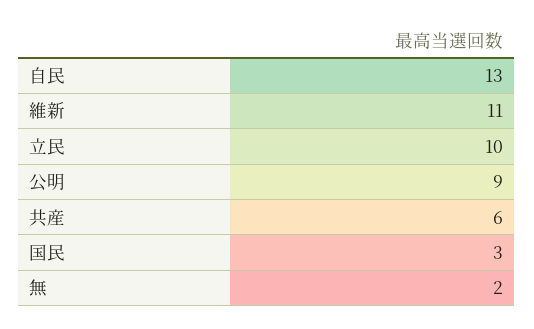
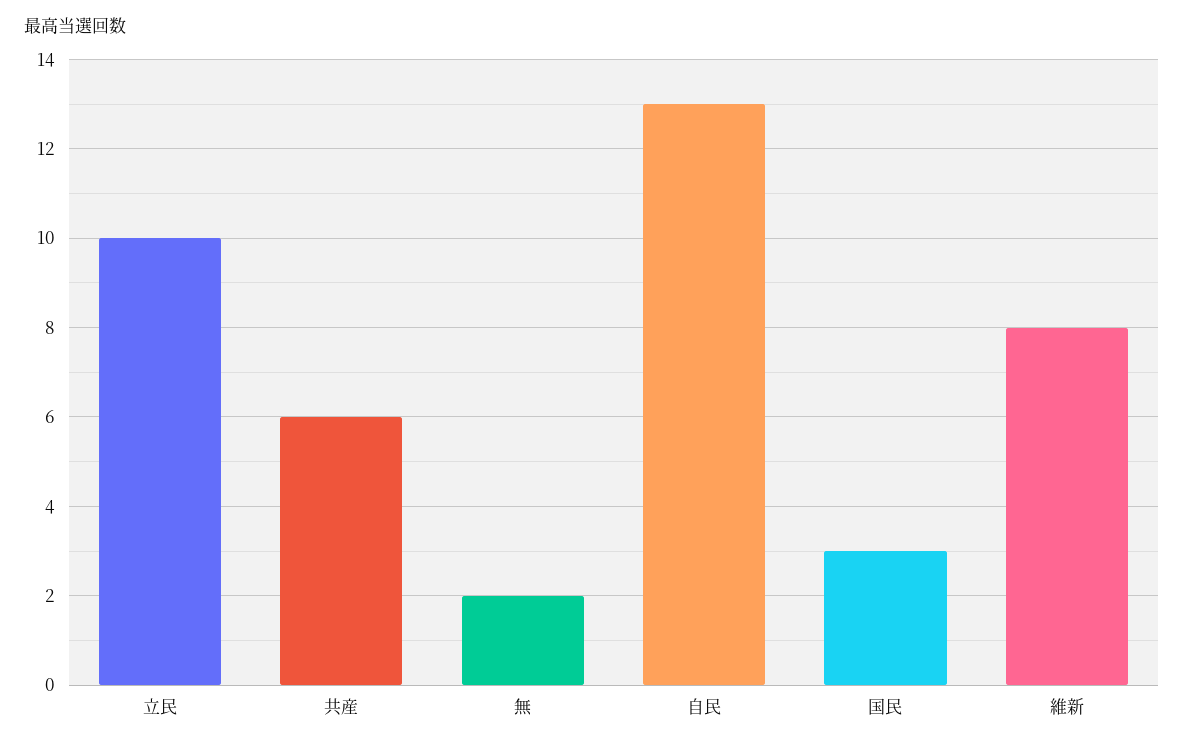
  {
    "自民": 13,
-   "維新": 11,
+   "維新": 8,
    "立民": 10,
-   "公明": 9,
    "共産": 6,
    "国民": 3,
    "無": 2
  }

